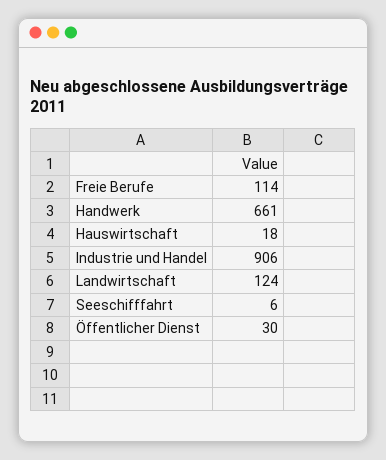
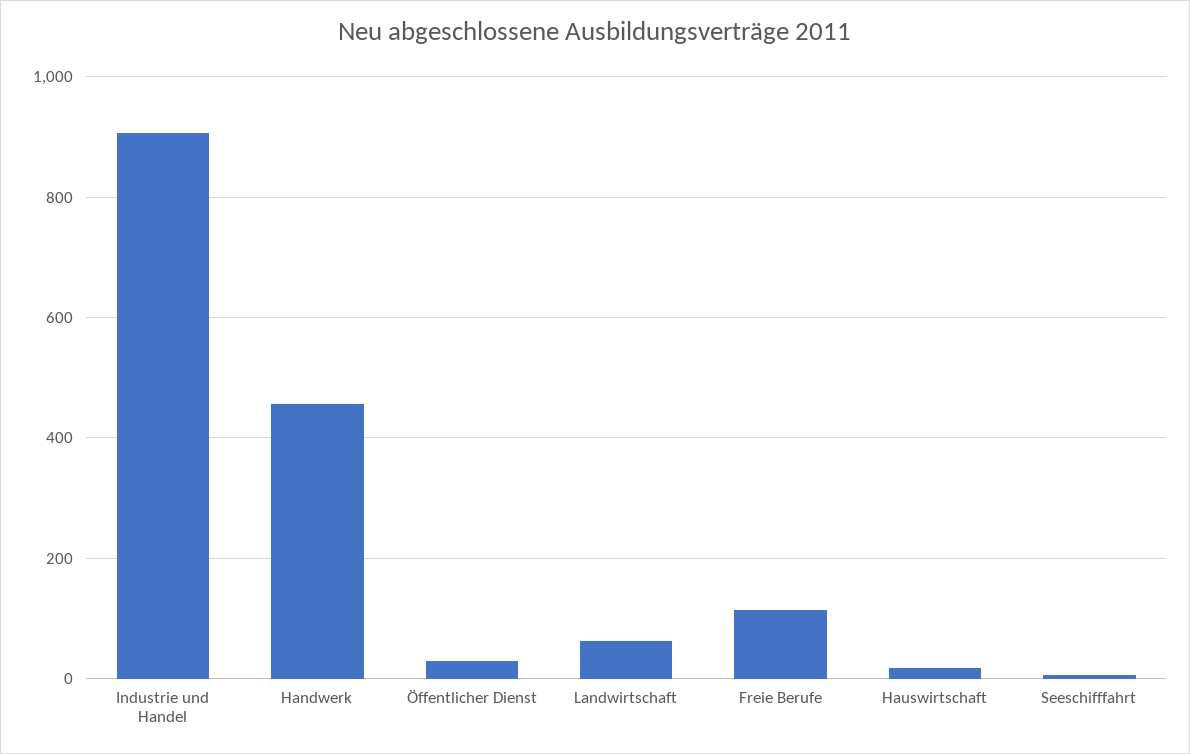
  {
    "Freie Berufe": 114,
-   "Handwerk": 661,
+   "Handwerk": 460,
    "Hauswirtschaft": 18,
    "Industrie und Handel": 906,
-   "Landwirtschaft": 124,
+   "Landwirtschaft": 60,
    "Seeschifffahrt": 6,
    "Öffentlicher Dienst": 30
  }

